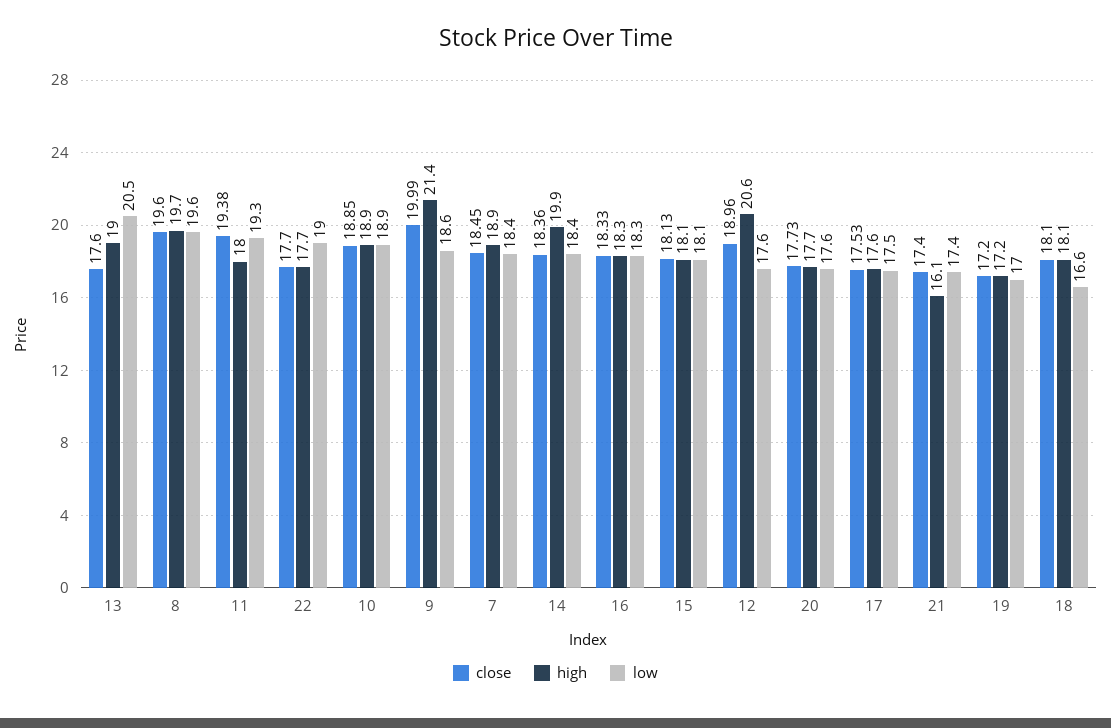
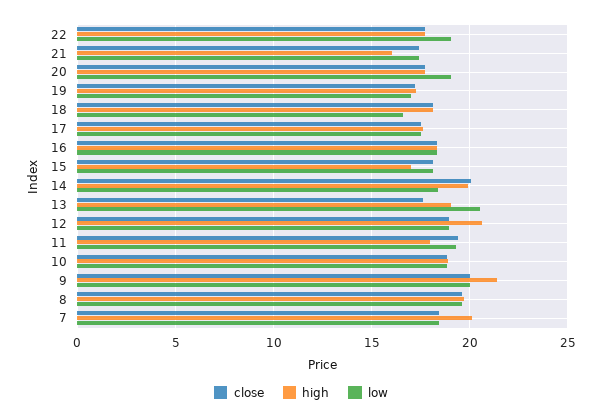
  {
    "close": {
      "13": 17.6,
      "8": 19.6,
      "11": 19.38,
      "22": 17.7,
      "10": 18.85,
      "9": 19.99,
      "7": 18.45,
-     "14": 18.36,
+     "14": 20,
      "16": 18.33,
      "15": 18.13,
      "12": 18.96,
      "20": 17.73,
      "17": 17.53,
      "21": 17.4,
      "19": 17.2,
      "18": 18.1
    },
    "high": {
      "13": 19,
      "8": 19.7,
      "11": 18,
      "22": 17.7,
      "10": 18.9,
      "9": 21.4,
-     "7": 18.9,
+     "7": 20,
      "14": 19.9,
      "16": 18.3,
-     "15": 18.1,
+     "15": 17,
      "12": 20.6,
      "20": 17.7,
      "17": 17.6,
      "21": 16.1,
      "19": 17.2,
      "18": 18.1
    },
    "low": {
      "13": 20.5,
      "8": 19.6,
      "11": 19.3,
      "22": 19,
      "10": 18.9,
-     "9": 18.6,
+     "9": 20,
      "7": 18.4,
      "14": 18.4,
      "16": 18.3,
      "15": 18.1,
-     "12": 17.6,
+     "12": 19,
-     "20": 17.6,
+     "20": 19,
      "17": 17.5,
      "21": 17.4,
      "19": 17,
      "18": 16.6
    }
  }

